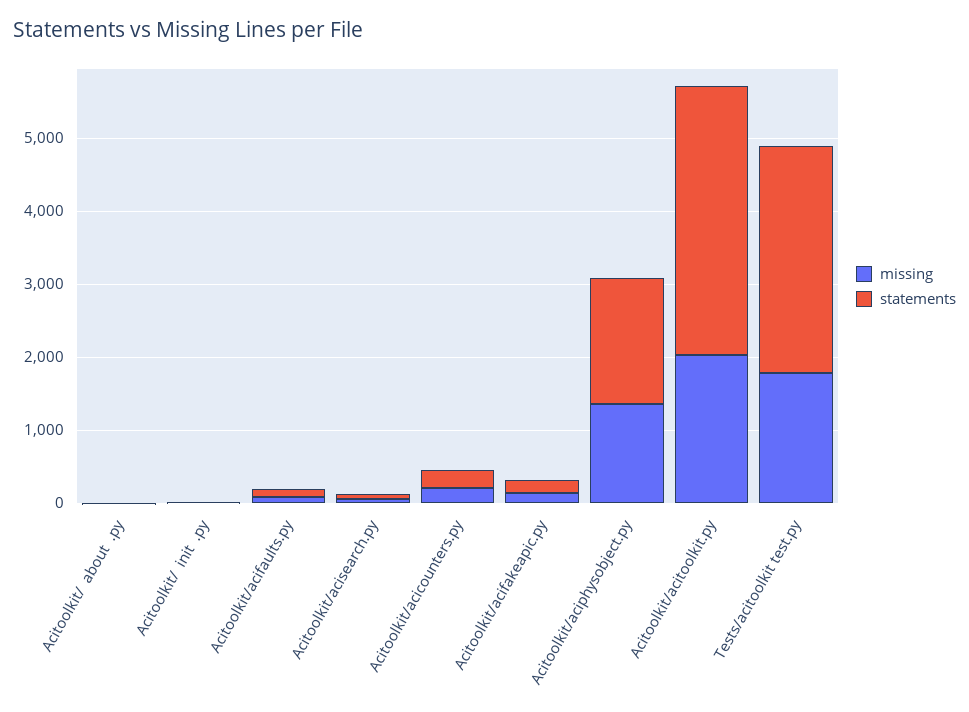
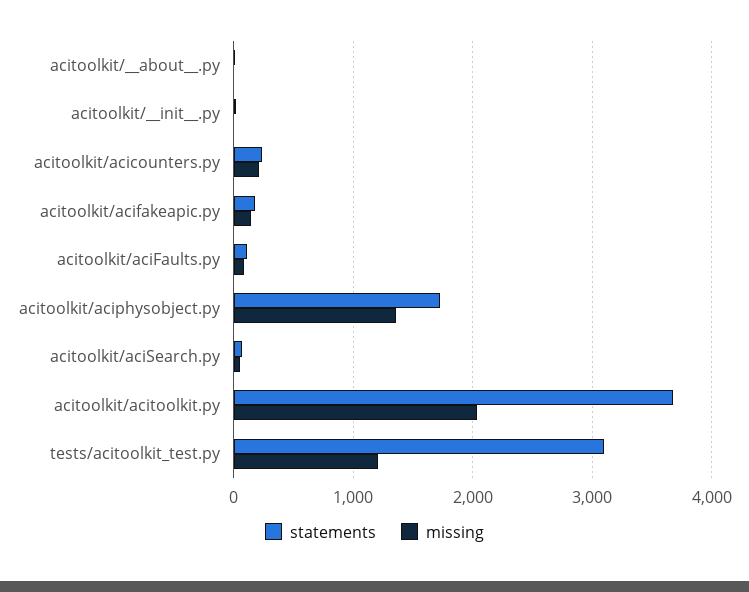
  {
    "missing": {
      "Acitoolkit/  about  .py": 0,
      "Acitoolkit/  init  .py": 0,
      "Acitoolkit/acifaults.py": 100,
      "Acitoolkit/acisearch.py": 100,
      "Acitoolkit/acicounters.py": 200,
      "Acitoolkit/acifakeapic.py": 100,
      "Acitoolkit/aciphysobject.py": 1400,
      "Acitoolkit/acitoolkit.py": 2000,
-     "Tests/acitoolkit test.py": 1800
+     "Tests/acitoolkit test.py": 1200
    },
    "statements": {
      "Acitoolkit/  about  .py": 0,
      "Acitoolkit/  init  .py": 0,
      "Acitoolkit/acifaults.py": 100,
      "Acitoolkit/acisearch.py": 100,
      "Acitoolkit/acicounters.py": 200,
      "Acitoolkit/acifakeapic.py": 200,
      "Acitoolkit/aciphysobject.py": 1700,
      "Acitoolkit/acitoolkit.py": 3700,
      "Tests/acitoolkit test.py": 3100
    }
  }

